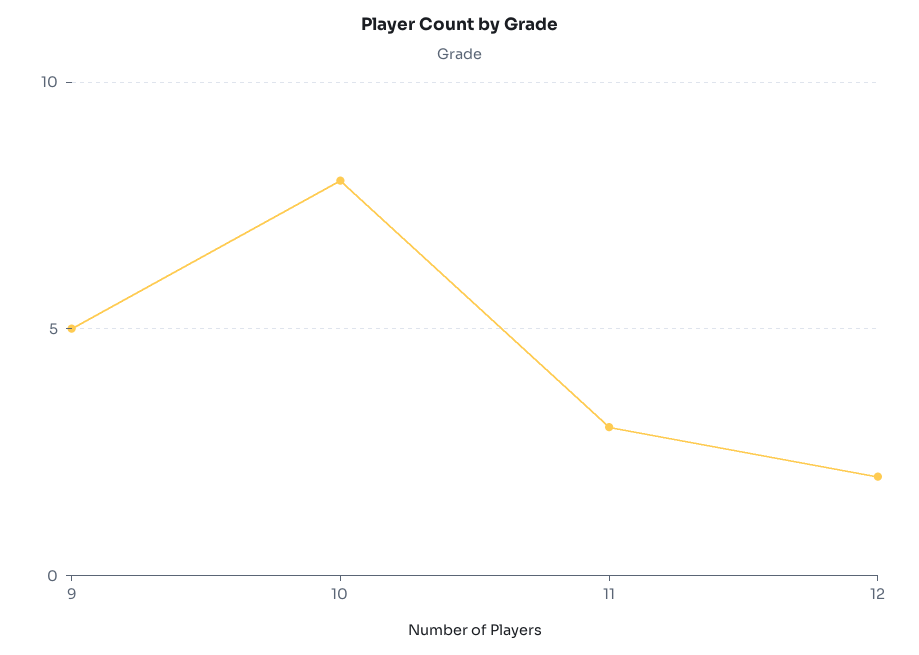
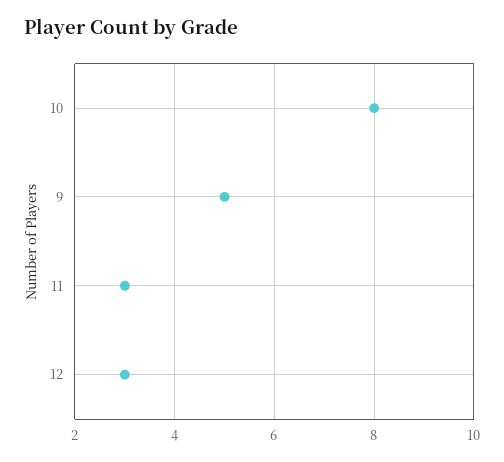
  {
    "9": 5,
    "10": 8,
    "11": 3,
-   "12": 2
+   "12": 3
  }

